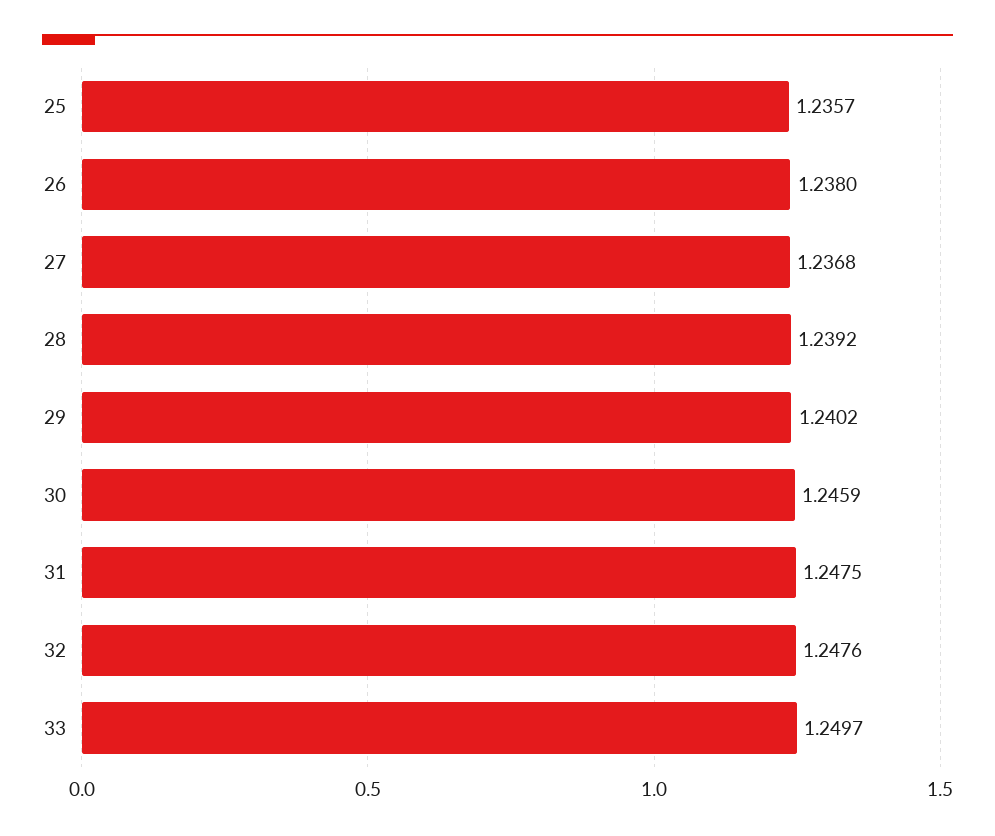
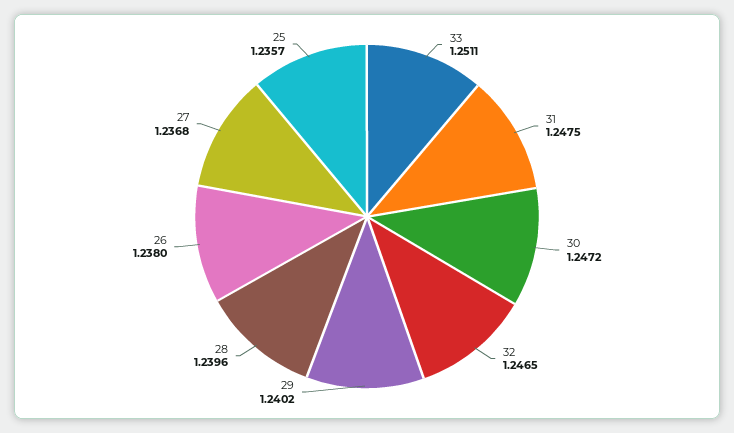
  {
    "25": 1.2357,
    "26": 1.238,
    "27": 1.2368,
-   "28": 1.2392,
+   "28": 1.2396,
    "29": 1.2402,
-   "30": 1.2459,
+   "30": 1.2472,
    "31": 1.2475,
-   "32": 1.2476,
+   "32": 1.2465,
-   "33": 1.2497
+   "33": 1.2511
  }

